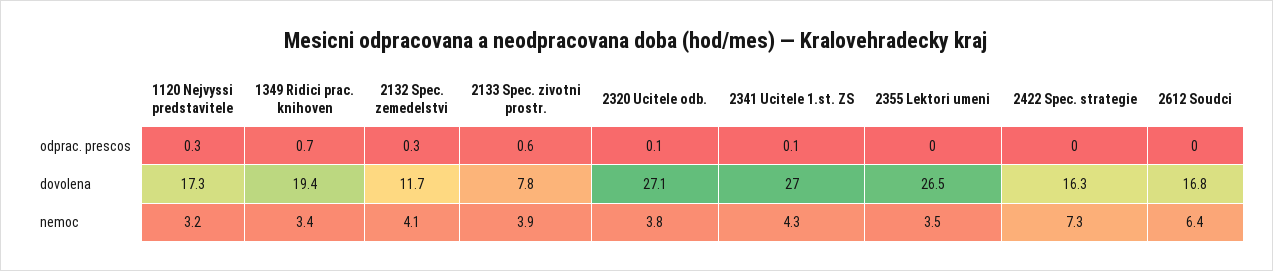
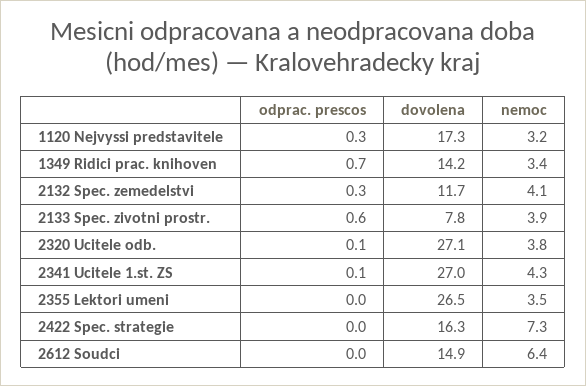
  {
    "1120 Nejvyssi predstavitele": {
      "odprac. prescos": 0.3,
      "dovolena": 17.3,
      "nemoc": 3.2
    },
    "1349 Ridici prac. knihoven": {
      "odprac. prescos": 0.7,
-     "dovolena": 19.4,
+     "dovolena": 14.2,
      "nemoc": 3.4
    },
    "2132 Spec. zemedelstvi": {
      "odprac. prescos": 0.3,
      "dovolena": 11.7,
      "nemoc": 4.1
    },
    "2133 Spec. zivotni prostr.": {
      "odprac. prescos": 0.6,
      "dovolena": 7.8,
      "nemoc": 3.9
    },
    "2320 Ucitele odb.": {
      "odprac. prescos": 0.1,
      "dovolena": 27.1,
      "nemoc": 3.8
    },
    "2341 Ucitele 1.st. ZS": {
      "odprac. prescos": 0.1,
      "dovolena": 27,
      "nemoc": 4.3
    },
    "2355 Lektori umeni": {
      "odprac. prescos": 0,
      "dovolena": 26.5,
      "nemoc": 3.5
    },
    "2422 Spec. strategie": {
      "odprac. prescos": 0,
      "dovolena": 16.3,
      "nemoc": 7.3
    },
    "2612 Soudci": {
      "odprac. prescos": 0,
-     "dovolena": 16.8,
+     "dovolena": 14.9,
      "nemoc": 6.4
    }
  }

